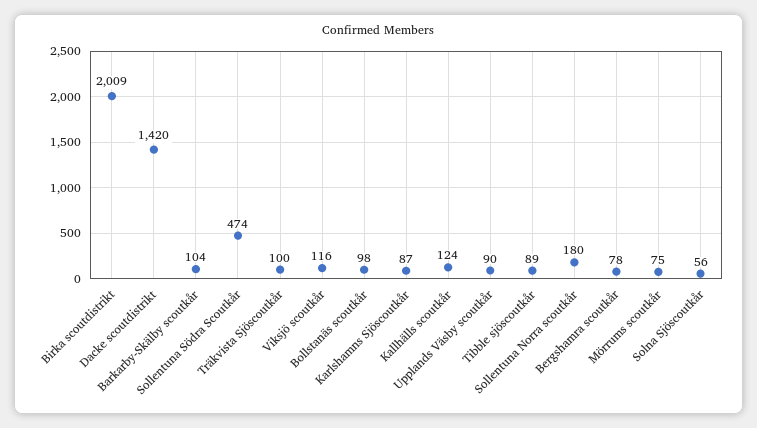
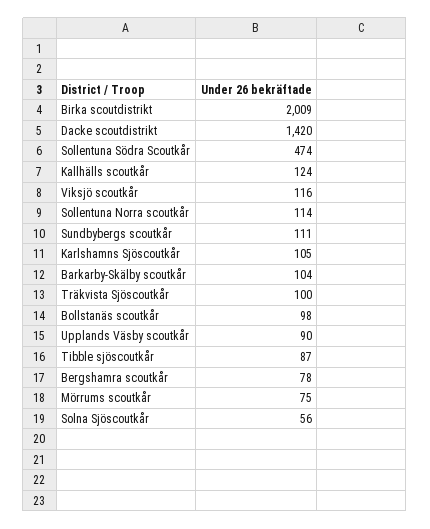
  {
    "Birka scoutdistrikt": 2009,
    "Dacke scoutdistrikt": 1420,
    "Barkarby-Skälby scoutkår": 104,
    "Sollentuna Södra Scoutkår": 474,
    "Träkvista Sjöscoutkår": 100,
    "Viksjö scoutkår": 116,
    "Bollstanäs scoutkår": 98,
-   "Karlshamns Sjöscoutkår": 87,
+   "Karlshamns Sjöscoutkår": 105,
    "Kallhälls scoutkår": 124,
    "Upplands Väsby scoutkår": 90,
-   "Tibble sjöscoutkår": 89,
+   "Tibble sjöscoutkår": 87,
-   "Sollentuna Norra scoutkår": 180,
+   "Sollentuna Norra scoutkår": 114,
    "Bergshamra scoutkår": 78,
    "Mörrums scoutkår": 75,
-   "Solna Sjöscoutkår": 56
+   "Solna Sjöscoutkår": 56,
+   "Sundbybergs scoutkår": 111
  }

